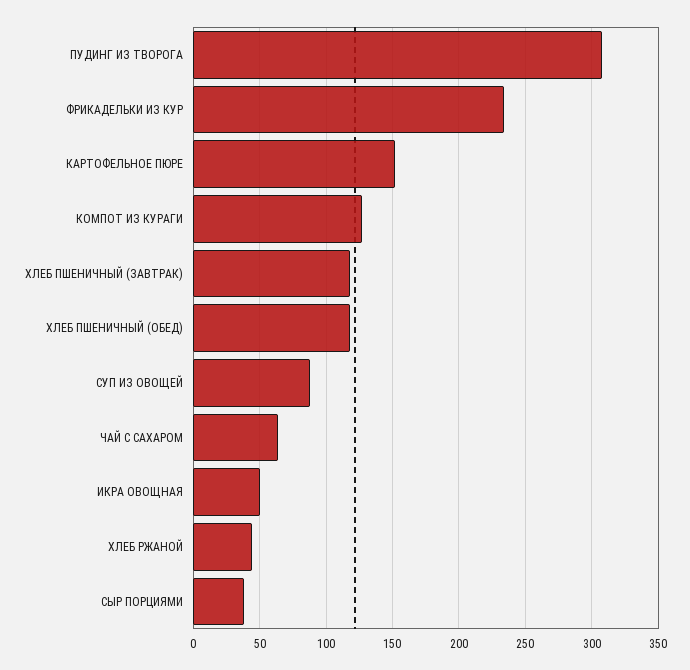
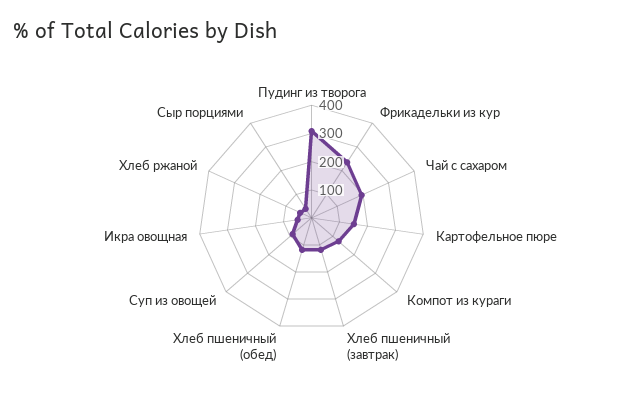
  {
    "ПУДИНГ ИЗ ТВОРОГА": 310,
    "ФРИКАДЕЛЬКИ ИЗ КУР": 235,
    "КАРТОФЕЛЬНОЕ ПЮРЕ": 150,
    "КОМПОТ ИЗ КУРАГИ": 125,
    "ХЛЕБ ПШЕНИЧНЫЙ (ЗАВТРАК)": 120,
    "ХЛЕБ ПШЕНИЧНЫЙ (ОБЕД)": 120,
    "СУП ИЗ ОВОЩЕЙ": 90,
-   "ЧАЙ С САХАРОМ": 65,
+   "ЧАЙ С САХАРОМ": 200,
    "ИКРА ОВОЩНАЯ": 50,
    "ХЛЕБ РЖАНОЙ": 45,
    "СЫР ПОРЦИЯМИ": 40
  }

